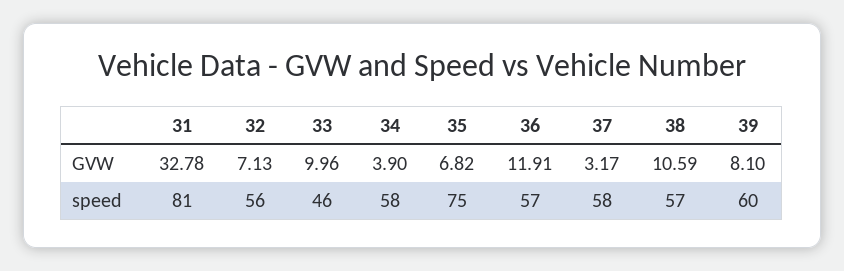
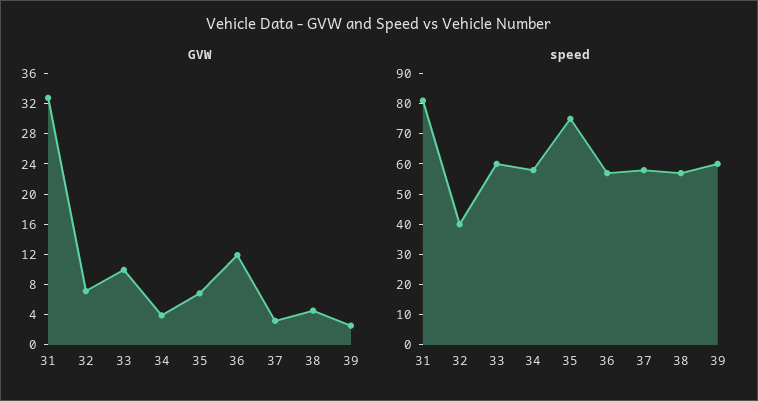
  {
    "GVW": {
      "31": 32.78,
      "32": 7.13,
      "33": 9.96,
      "34": 3.9,
      "35": 6.82,
      "36": 11.91,
      "37": 3.17,
-     "38": 10.59,
+     "38": 4,
-     "39": 8.1
+     "39": 2
    },
    "speed": {
      "31": 81,
-     "32": 56,
+     "32": 40,
-     "33": 46,
+     "33": 60,
      "34": 58,
      "35": 75,
      "36": 57,
      "37": 58,
      "38": 57,
      "39": 60
    }
  }

